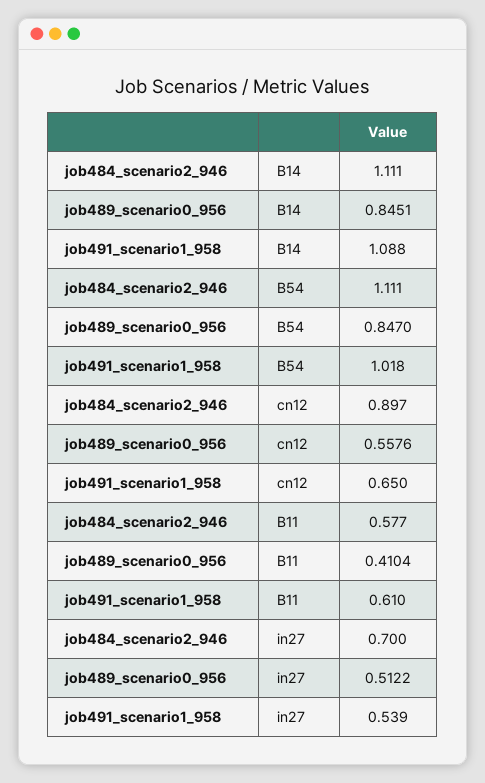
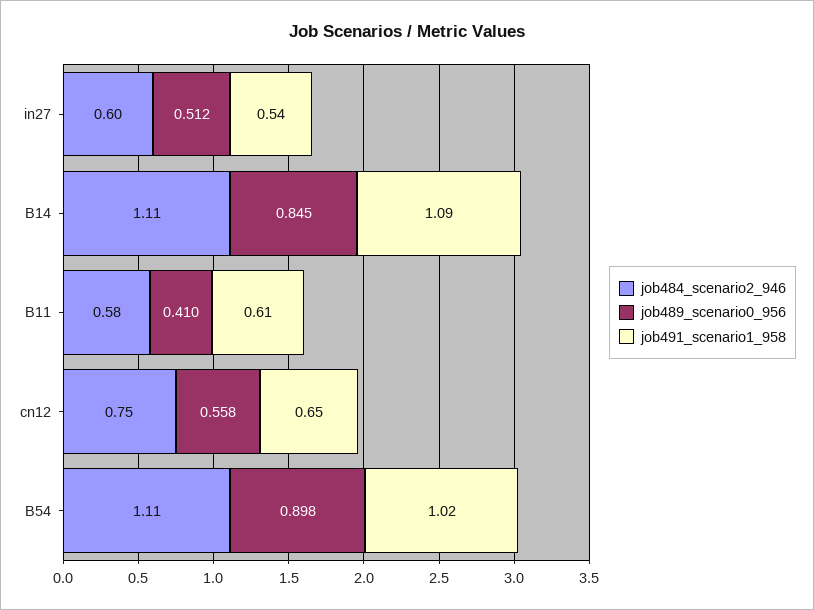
  {
    "job484_scenario2_946": {
      "B14": 1.111,
      "B54": 1.111,
-     "cn12": 0.897,
+     "cn12": 0.75,
      "B11": 0.577,
-     "in27": 0.7
+     "in27": 0.6
    },
    "job489_scenario0_956": {
      "B14": 0.8451,
-     "B54": 0.847,
+     "B54": 0.898,
      "cn12": 0.5576,
      "B11": 0.4104,
      "in27": 0.5122
    },
    "job491_scenario1_958": {
      "B14": 1.088,
      "B54": 1.018,
      "cn12": 0.65,
      "B11": 0.61,
      "in27": 0.539
    }
  }

